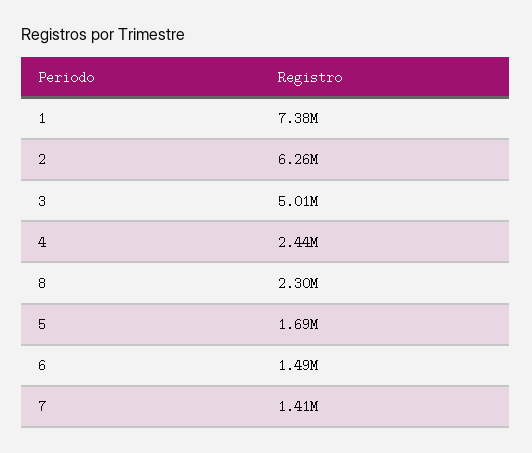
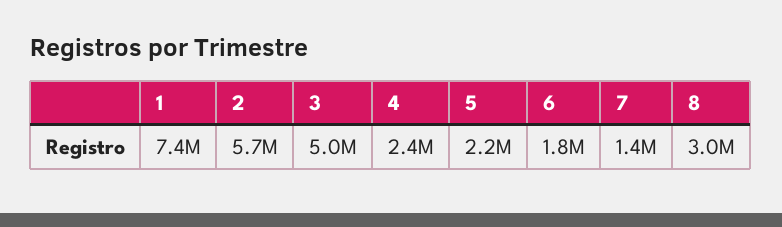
  {
    "1": 7380000,
-   "2": 6260000,
+   "2": 5700000,
    "3": 5010000,
    "4": 2440000,
-   "8": 2300000,
+   "8": 3000000,
-   "5": 1690000,
+   "5": 2200000,
-   "6": 1490000,
+   "6": 1800000,
    "7": 1410000
  }

